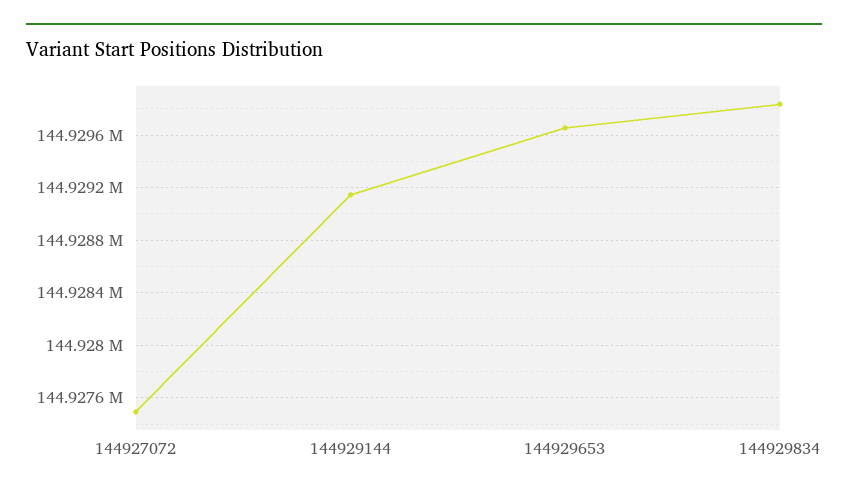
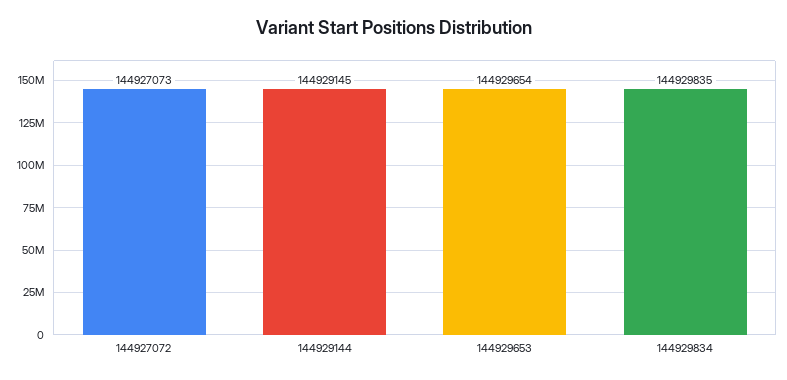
  {
-   "144927072": 144927500,
+   "144927072": 144927073,
    "144929144": 144929145,
    "144929653": 144929654,
    "144929834": 144929835
  }

